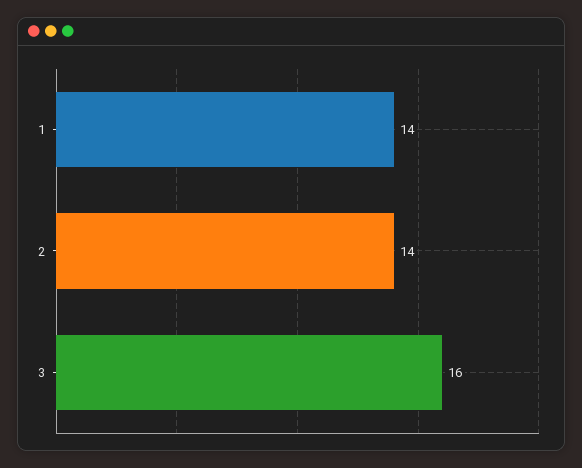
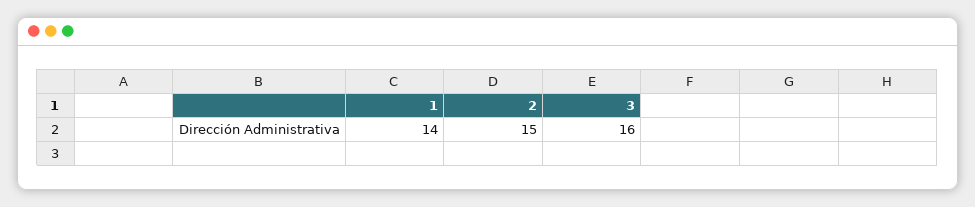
  {
    "1": 14,
-   "2": 14,
+   "2": 15,
    "3": 16
  }

